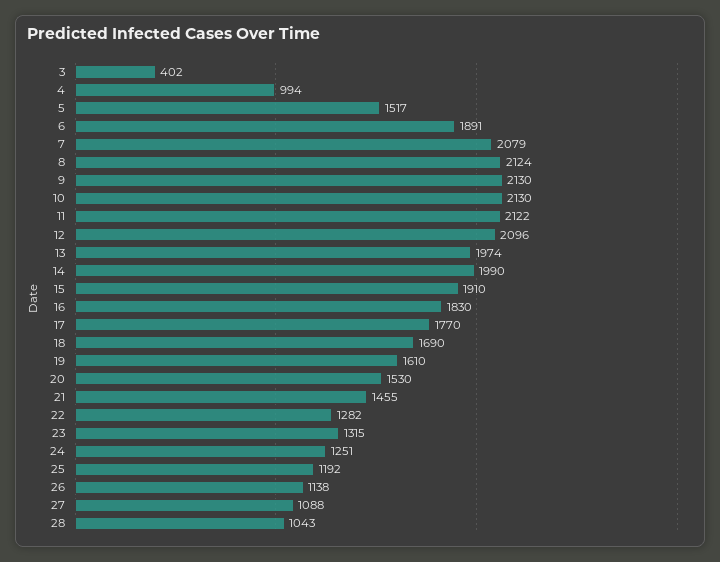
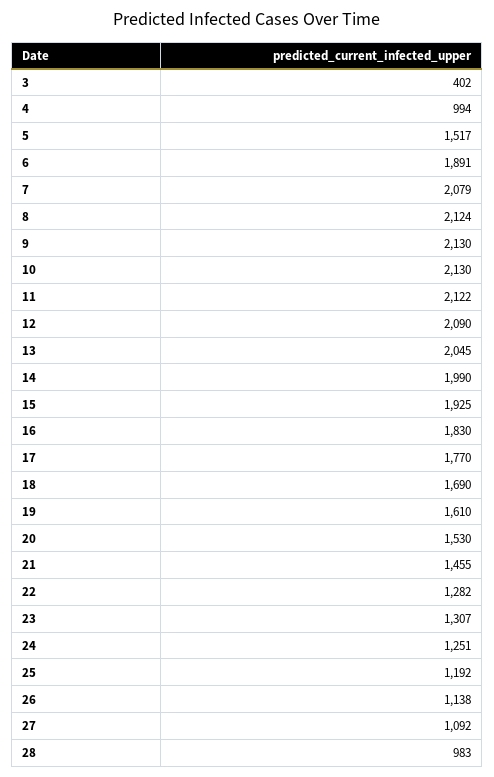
  {
    "3": 402,
    "4": 994,
    "5": 1517,
    "6": 1891,
    "7": 2079,
    "8": 2124,
    "9": 2130,
    "10": 2130,
    "11": 2122,
-   "12": 2096,
+   "12": 2090,
-   "13": 1974,
+   "13": 2045,
    "14": 1990,
-   "15": 1910,
+   "15": 1925,
    "16": 1830,
    "17": 1770,
    "18": 1690,
    "19": 1610,
    "20": 1530,
    "21": 1455,
    "22": 1282,
-   "23": 1315,
+   "23": 1307,
    "24": 1251,
    "25": 1192,
    "26": 1138,
-   "27": 1088,
+   "27": 1092,
-   "28": 1043
+   "28": 983
  }

